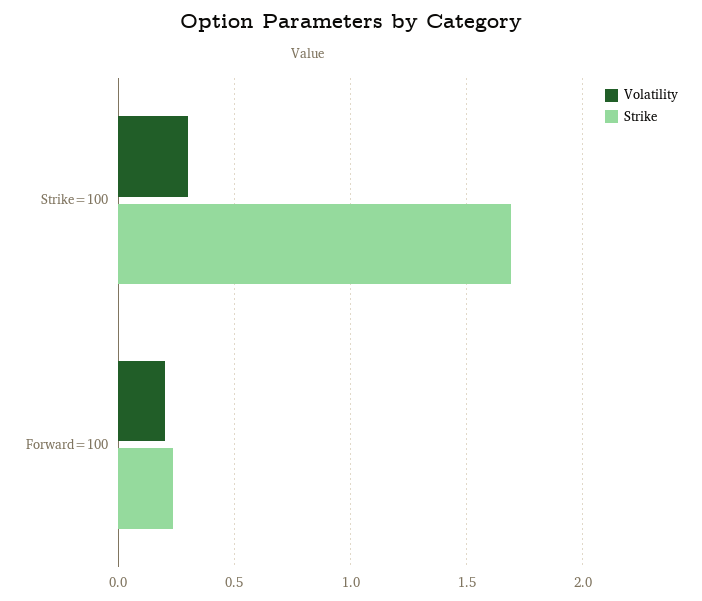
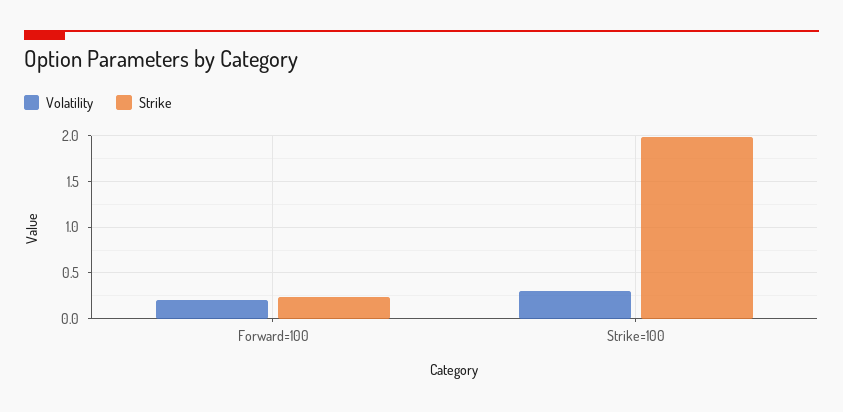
  {
    "Volatility": {
      "Strike=100": 0.3,
      "Forward=100": 0.2
    },
    "Strike": {
-     "Strike=100": 1.7,
+     "Strike=100": 2,
      "Forward=100": 0.25
    }
  }

